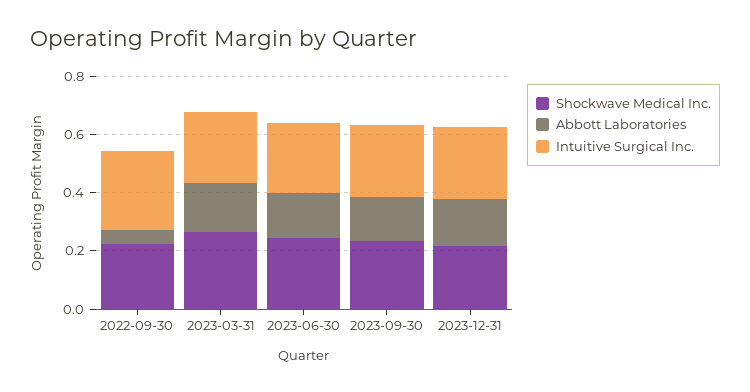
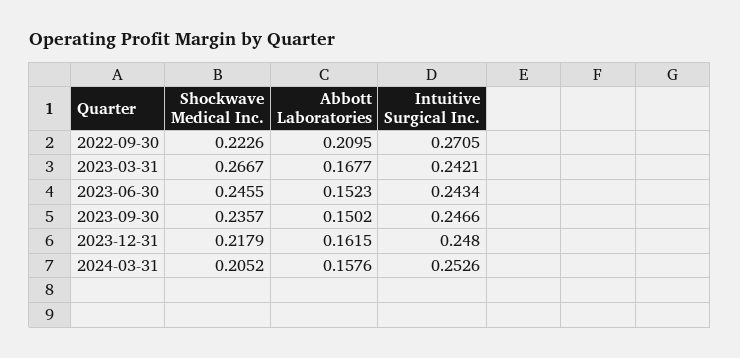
  {
    "Shockwave Medical Inc.": {
      "2022-09-30": 0.2226,
      "2023-03-31": 0.2667,
      "2023-06-30": 0.2455,
      "2023-09-30": 0.2357,
-     "2023-12-31": 0.2179
+     "2023-12-31": 0.2179,
+     "2024-03-31": 0.2052
    },
    "Abbott Laboratories": {
-     "2022-09-30": 0.05,
+     "2022-09-30": 0.2095,
      "2023-03-31": 0.1677,
      "2023-06-30": 0.1523,
      "2023-09-30": 0.1502,
-     "2023-12-31": 0.1615
+     "2023-12-31": 0.1615,
+     "2024-03-31": 0.1576
    },
    "Intuitive Surgical Inc.": {
      "2022-09-30": 0.2705,
      "2023-03-31": 0.2421,
      "2023-06-30": 0.2434,
      "2023-09-30": 0.2466,
-     "2023-12-31": 0.248
+     "2023-12-31": 0.248,
+     "2024-03-31": 0.2526
    }
  }

